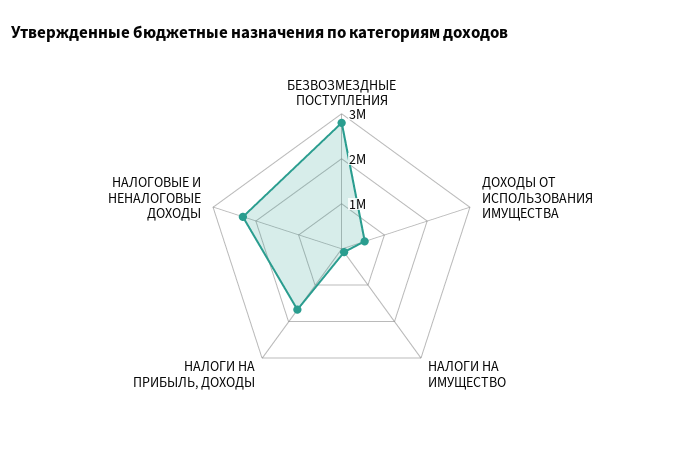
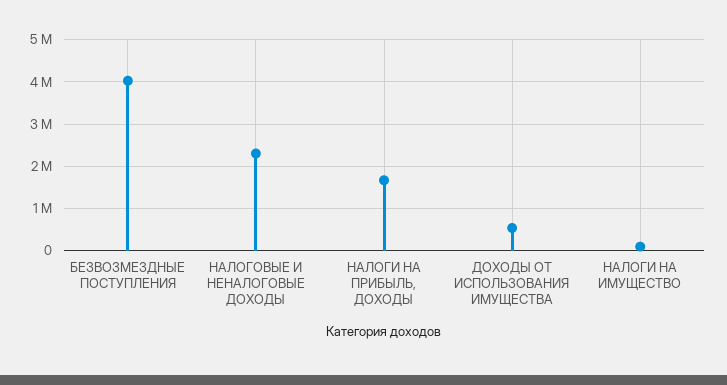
  {
-   "БЕЗВОЗМЕЗДНЫЕ ПОСТУПЛЕНИЯ": 2800000,
+   "БЕЗВОЗМЕЗДНЫЕ ПОСТУПЛЕНИЯ": 4000000,
    "ДОХОДЫ ОТ ИСПОЛЬЗОВАНИЯ ИМУЩЕСТВА": 600000,
    "НАЛОГИ НА ИМУЩЕСТВО": 0,
    "НАЛОГИ НА ПРИБЫЛЬ, ДОХОДЫ": 1600000,
    "НАЛОГОВЫЕ И НЕНАЛОГОВЫЕ ДОХОДЫ": 2400000
  }

